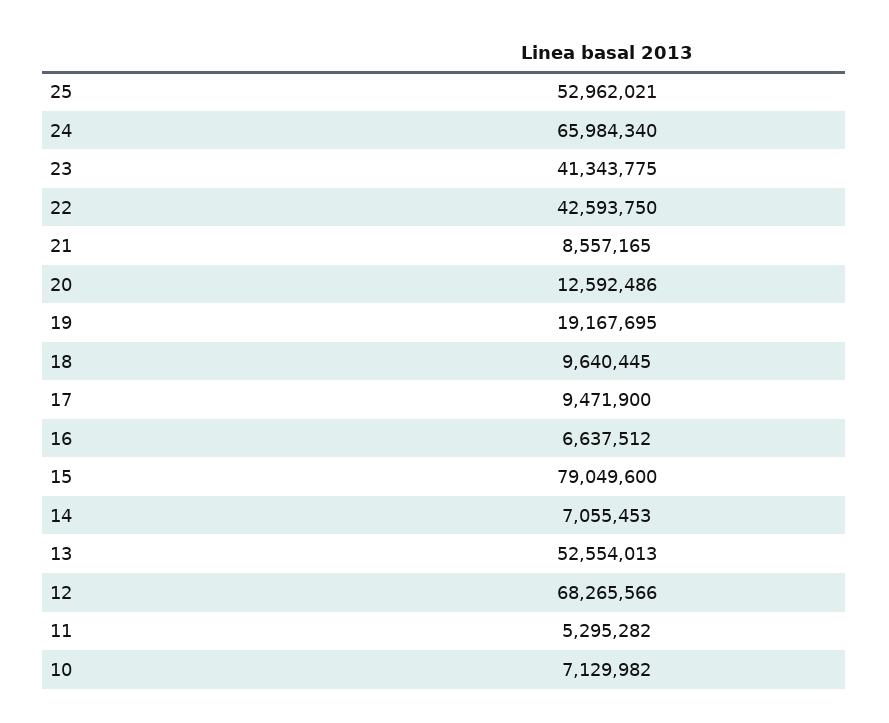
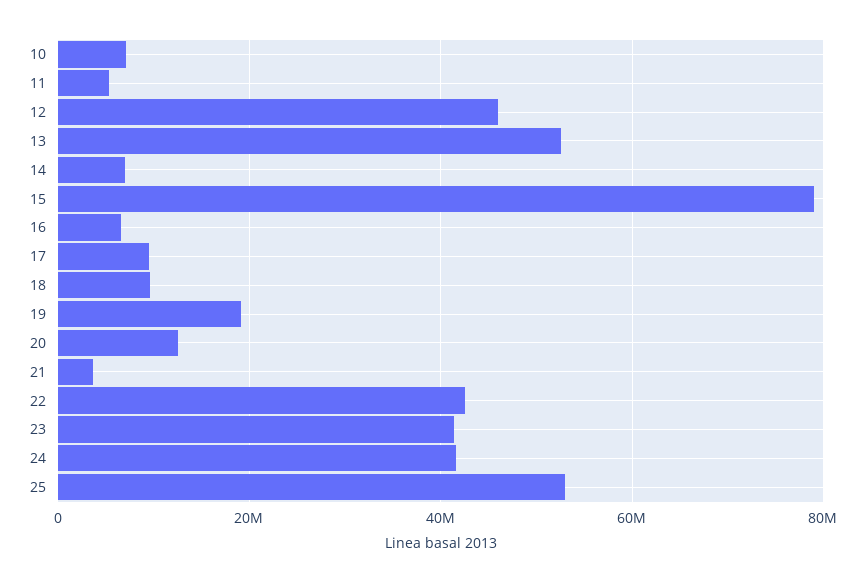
  {
    "25": 52962021,
-   "24": 65984340,
+   "24": 42000000,
    "23": 41343775,
    "22": 42593750,
-   "21": 8557165,
+   "21": 4000000,
    "20": 12592486,
    "19": 19167695,
    "18": 9640445,
    "17": 9471900,
    "16": 6637512,
    "15": 79049600,
    "14": 7055453,
    "13": 52554013,
-   "12": 68265566,
+   "12": 46000000,
    "11": 5295282,
    "10": 7129982
  }

